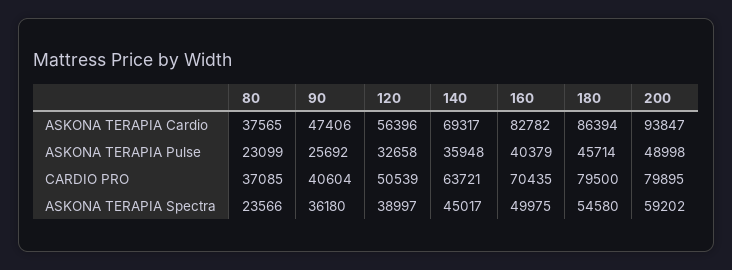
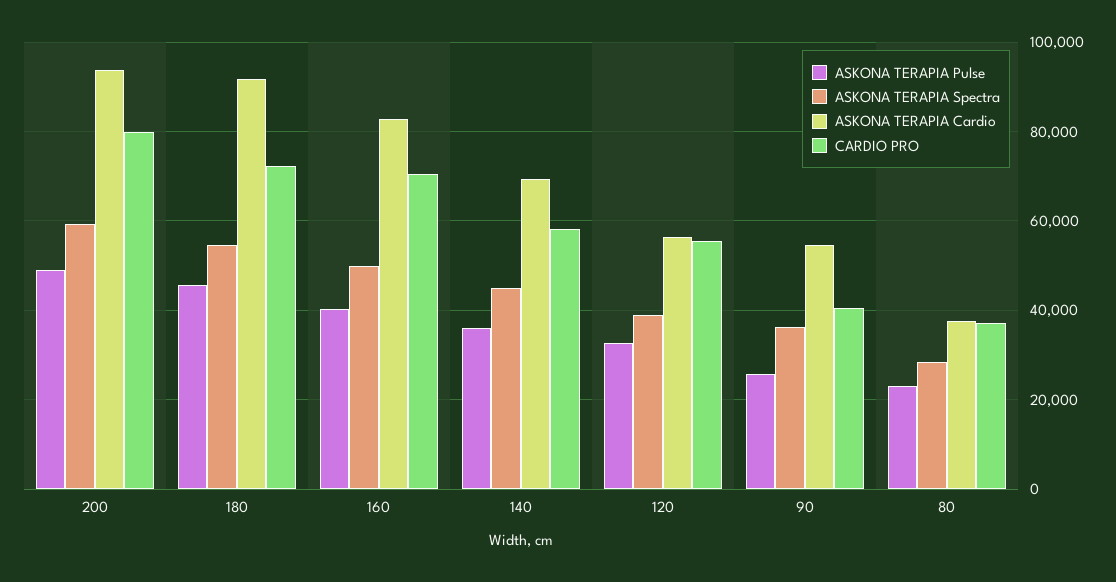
  {
    "ASKONA TERAPIA Cardio": {
      "80": 37565,
-     "90": 47406,
+     "90": 54000,
      "120": 56396,
      "140": 69317,
      "160": 82782,
-     "180": 86394,
+     "180": 92000,
      "200": 93847
    },
    "ASKONA TERAPIA Pulse": {
      "80": 23099,
      "90": 25692,
      "120": 32658,
      "140": 35948,
      "160": 40379,
      "180": 45714,
      "200": 48998
    },
    "CARDIO PRO": {
      "80": 37085,
      "90": 40604,
-     "120": 50539,
+     "120": 56000,
-     "140": 63721,
+     "140": 58000,
      "160": 70435,
-     "180": 79500,
+     "180": 72000,
      "200": 79895
    },
    "ASKONA TERAPIA Spectra": {
-     "80": 23566,
+     "80": 28000,
      "90": 36180,
      "120": 38997,
      "140": 45017,
      "160": 49975,
      "180": 54580,
      "200": 59202
    }
  }

